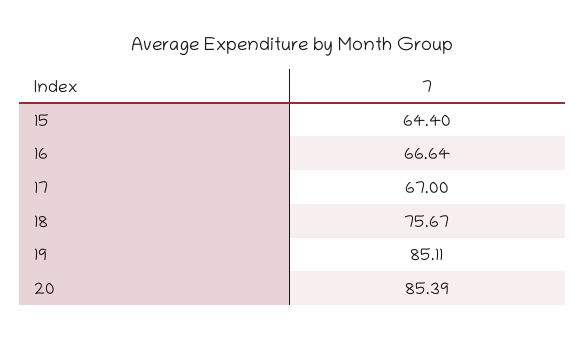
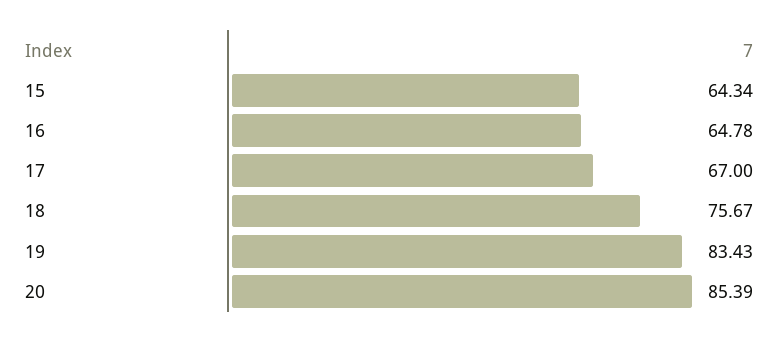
  {
-   "15": 64.4,
+   "15": 64.34,
-   "16": 66.64,
+   "16": 64.78,
    "17": 67,
    "18": 75.67,
-   "19": 85.11,
+   "19": 83.43,
    "20": 85.39
  }

